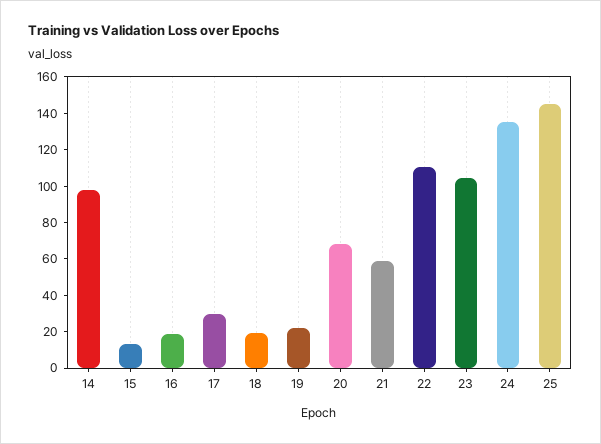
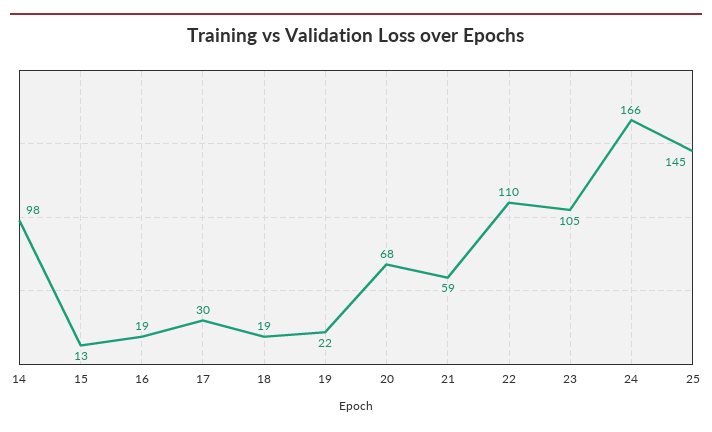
  {
    "14": 98,
    "15": 13,
    "16": 19,
    "17": 30,
    "18": 19,
    "19": 22,
    "20": 68,
    "21": 59,
    "22": 110,
    "23": 105,
-   "24": 135,
+   "24": 166,
    "25": 145
  }

